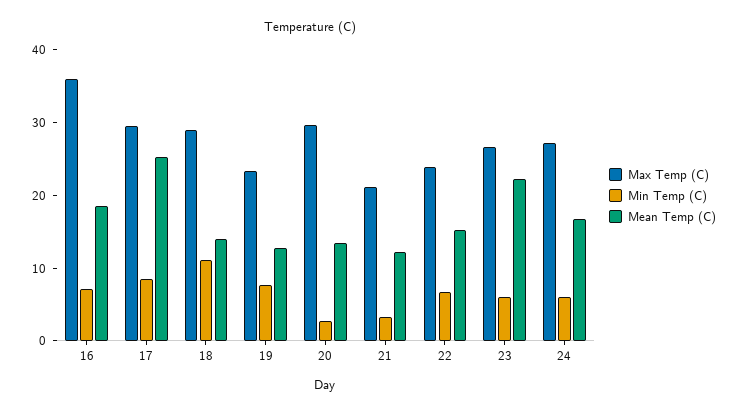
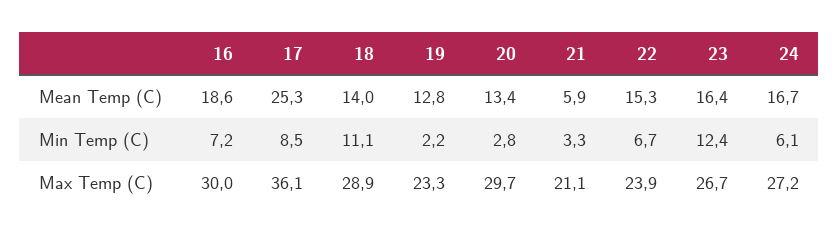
  {
    "Max Temp (C)": {
-     "16": 36,
+     "16": 30,
-     "17": 30,
+     "17": 36.1,
      "18": 28.9,
      "19": 23.3,
      "20": 29.7,
      "21": 21.1,
      "22": 23.9,
      "23": 26.7,
      "24": 27.2
    },
    "Min Temp (C)": {
      "16": 7.2,
      "17": 8.5,
      "18": 11.1,
-     "19": 8,
+     "19": 2.2,
      "20": 2.8,
      "21": 3.3,
      "22": 6.7,
-     "23": 6,
+     "23": 12.4,
      "24": 6.1
    },
    "Mean Temp (C)": {
      "16": 18.6,
      "17": 25.3,
      "18": 14,
      "19": 12.8,
      "20": 13.4,
-     "21": 12,
+     "21": 5.9,
      "22": 15.3,
-     "23": 22,
+     "23": 16.4,
      "24": 16.7
    }
  }

